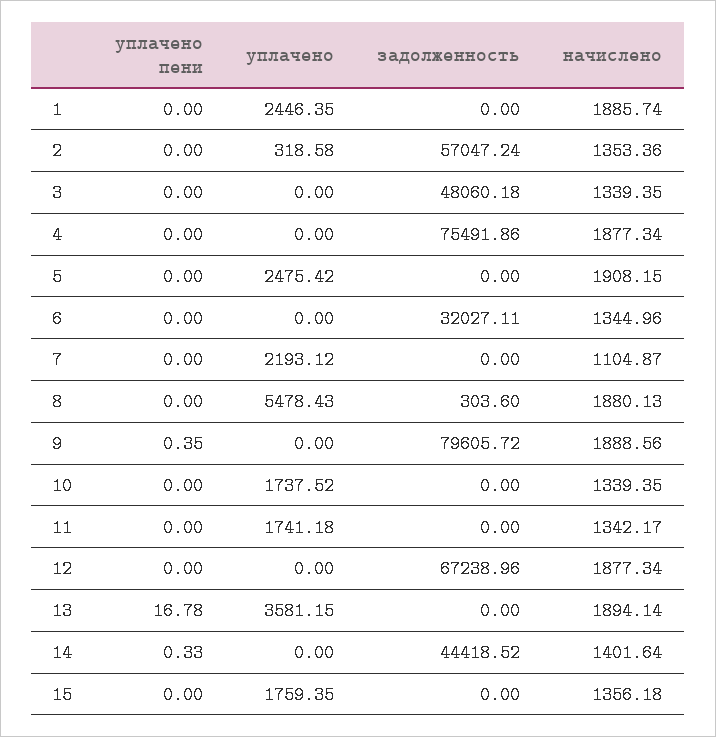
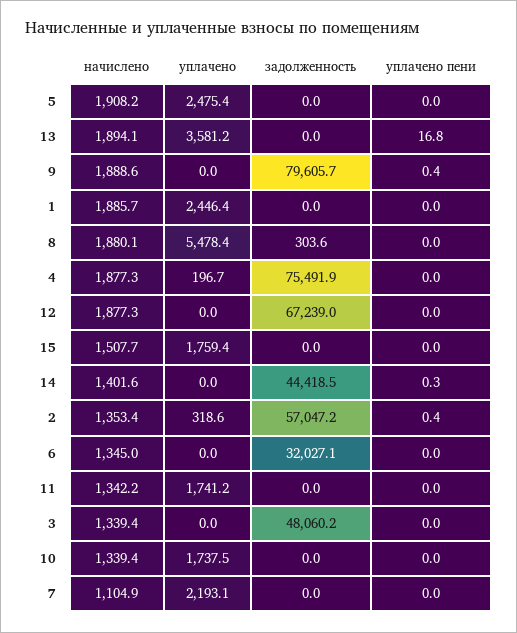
  {
    "уплачено пени": {
      "1": 0,
-     "2": 0,
+     "2": 0.4,
      "3": 0,
      "4": 0,
      "5": 0,
      "6": 0,
      "7": 0,
      "8": 0,
      "9": 0.35,
      "10": 0,
      "11": 0,
      "12": 0,
      "13": 16.78,
      "14": 0.33,
      "15": 0
    },
    "уплачено": {
      "1": 2446.35,
      "2": 318.58,
      "3": 0,
-     "4": 0,
+     "4": 196.7,
      "5": 2475.42,
      "6": 0,
      "7": 2193.12,
      "8": 5478.43,
      "9": 0,
      "10": 1737.52,
      "11": 1741.18,
      "12": 0,
      "13": 3581.15,
      "14": 0,
      "15": 1759.35
    },
    "задолженность": {
      "1": 0,
      "2": 57047.24,
      "3": 48060.18,
      "4": 75491.86,
      "5": 0,
      "6": 32027.11,
      "7": 0,
      "8": 303.6,
      "9": 79605.72,
      "10": 0,
      "11": 0,
      "12": 67238.96,
      "13": 0,
      "14": 44418.52,
      "15": 0
    },
    "начислено": {
      "1": 1885.74,
      "2": 1353.36,
      "3": 1339.35,
      "4": 1877.34,
      "5": 1908.15,
      "6": 1344.96,
      "7": 1104.87,
      "8": 1880.13,
      "9": 1888.56,
      "10": 1339.35,
      "11": 1342.17,
      "12": 1877.34,
      "13": 1894.14,
      "14": 1401.64,
-     "15": 1356.18
+     "15": 1507.7
    }
  }

